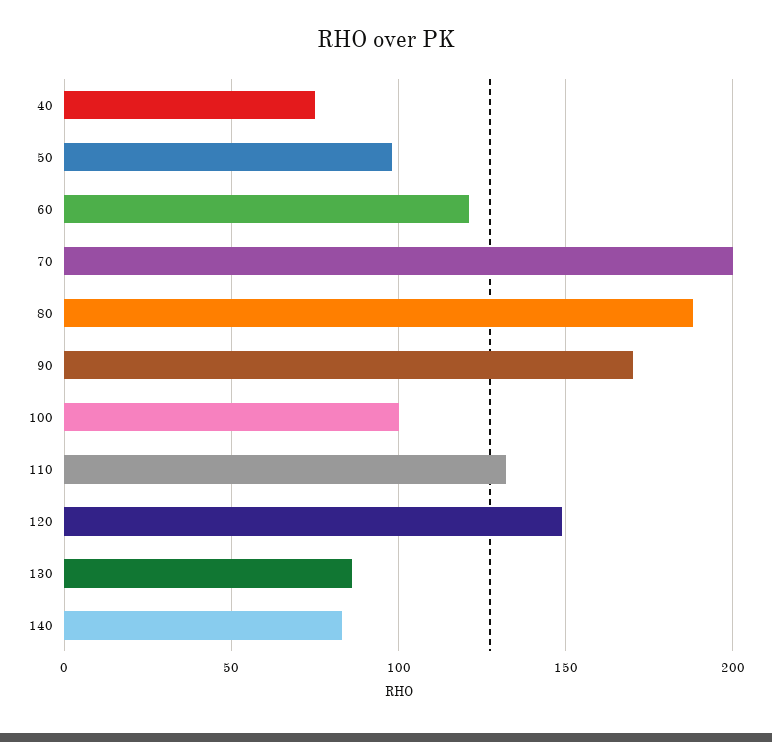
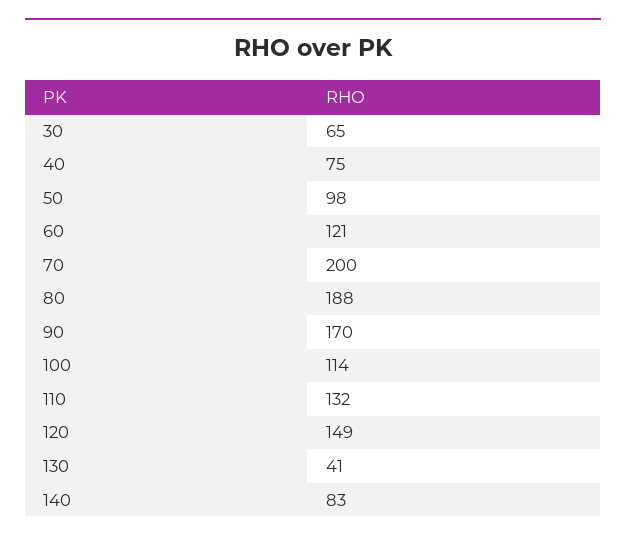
  {
    "40": 75,
    "50": 98,
    "60": 121,
    "70": 200,
    "80": 188,
    "90": 170,
-   "100": 100,
+   "100": 114,
    "110": 132,
    "120": 149,
-   "130": 85,
+   "130": 41,
-   "140": 83
+   "140": 83,
+   "30": 65
  }

